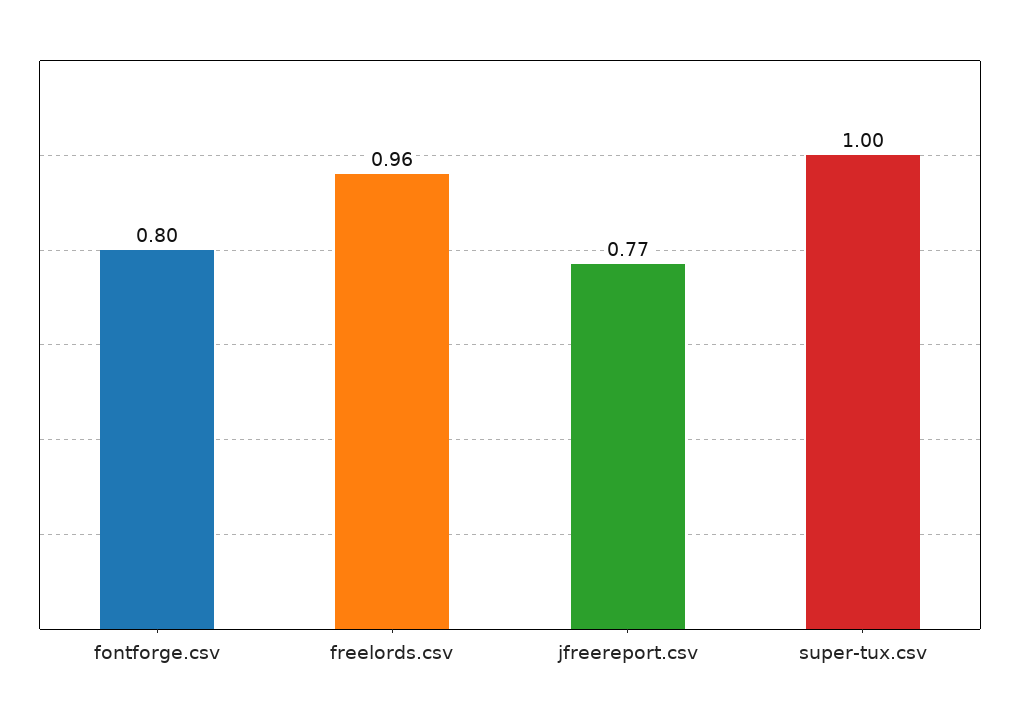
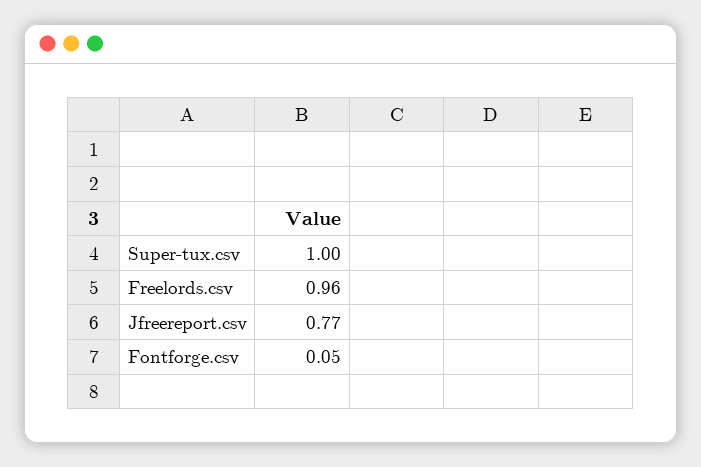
  {
-   "fontforge.csv": 0.8,
+   "fontforge.csv": 0.05,
    "freelords.csv": 0.96,
    "jfreereport.csv": 0.77,
    "super-tux.csv": 1
  }

